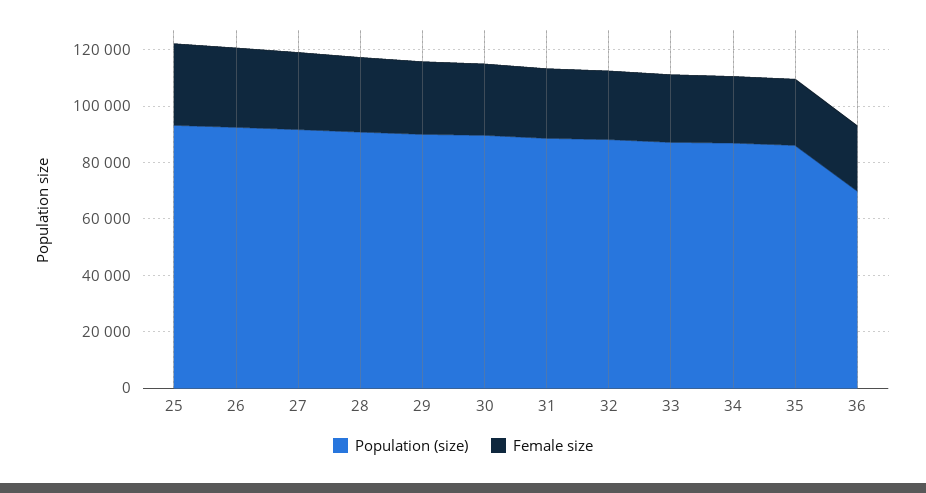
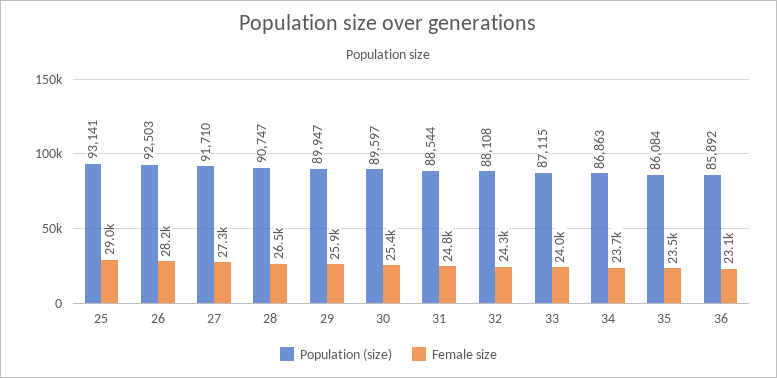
  {
    "Population (size)": {
      "25": 93141,
      "26": 92503,
      "27": 91710,
      "28": 90747,
      "29": 89947,
      "30": 89597,
      "31": 88544,
      "32": 88108,
      "33": 87115,
      "34": 86863,
      "35": 86084,
-     "36": 70000
+     "36": 85892
    },
    "Female size": {
      "25": 29000,
      "26": 28200,
      "27": 27300,
      "28": 26500,
      "29": 25900,
      "30": 25400,
      "31": 24800,
      "32": 24300,
      "33": 24000,
      "34": 23700,
      "35": 23500,
      "36": 23100
    }
  }

